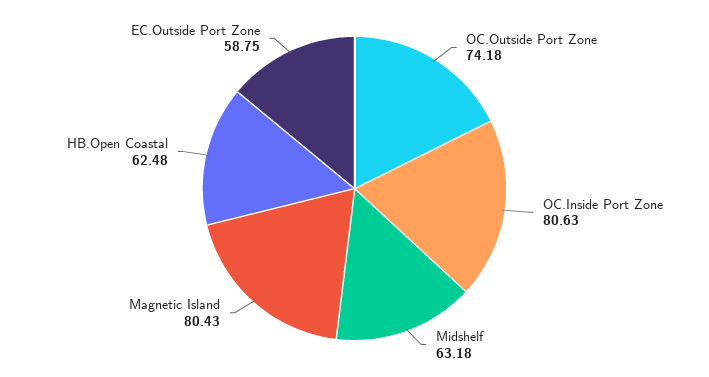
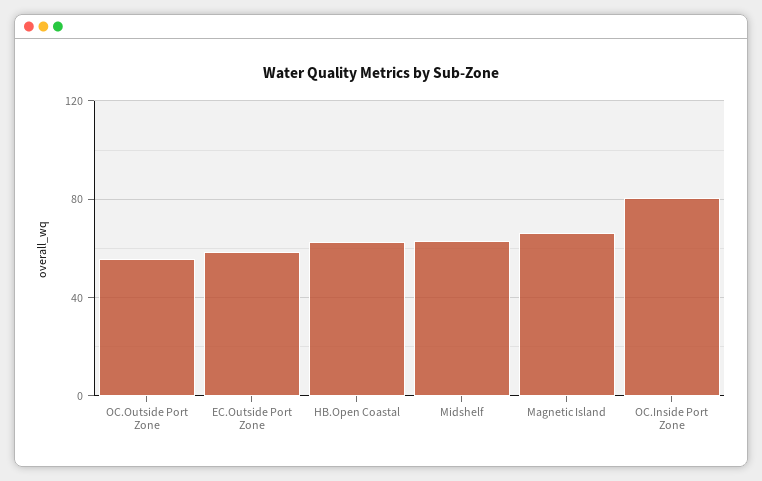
  {
-   "OC.Outside Port Zone": 74.18,
+   "OC.Outside Port Zone": 55,
    "OC.Inside Port Zone": 80.63,
    "Midshelf": 63.18,
-   "Magnetic Island": 80.43,
+   "Magnetic Island": 65,
    "HB.Open Coastal": 62.48,
    "EC.Outside Port Zone": 58.75
  }

